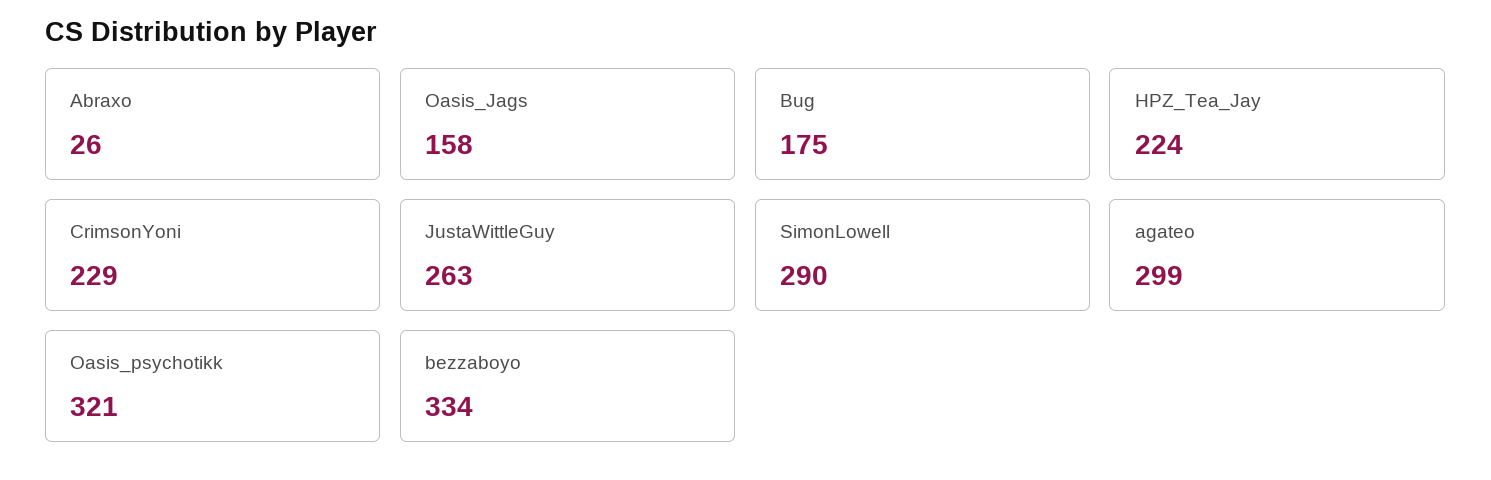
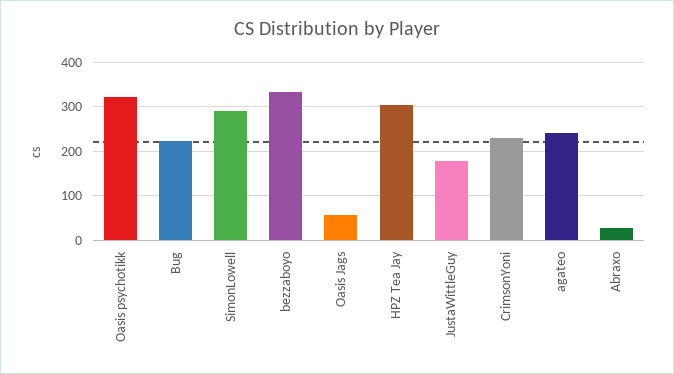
  {
    "Abraxo": 26,
-   "Oasis_Jags": 158,
+   "Oasis_Jags": 60,
-   "Bug": 175,
+   "Bug": 220,
-   "HPZ_Tea_Jay": 224,
+   "HPZ_Tea_Jay": 300,
    "CrimsonYoni": 229,
-   "JustaWittleGuy": 263,
+   "JustaWittleGuy": 180,
    "SimonLowell": 290,
-   "agateo": 299,
+   "agateo": 240,
    "Oasis_psychotikk": 321,
    "bezzaboyo": 334
  }

